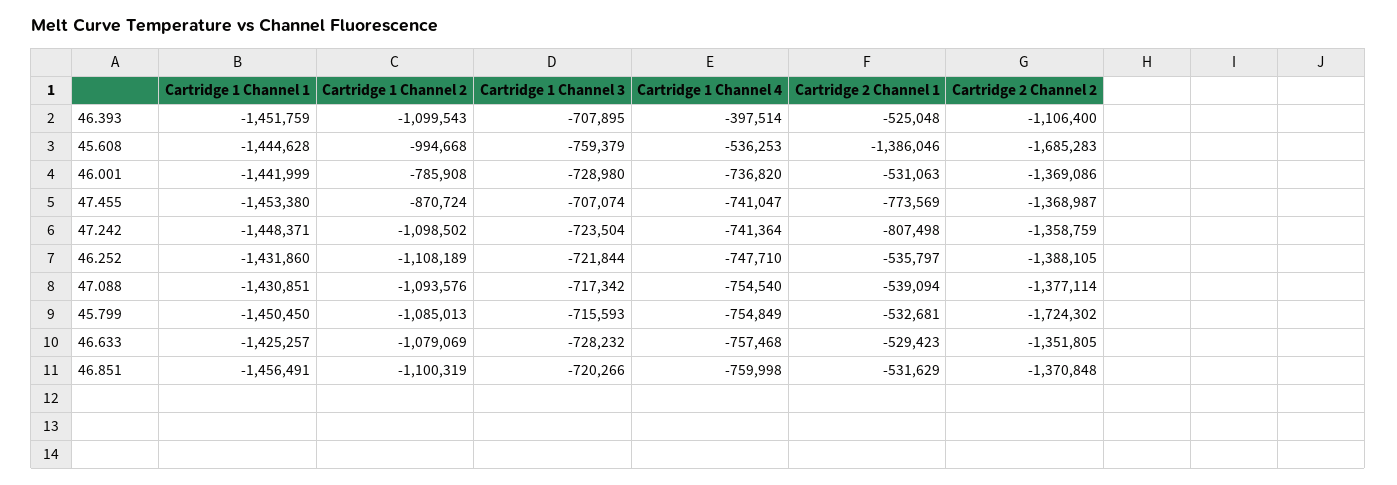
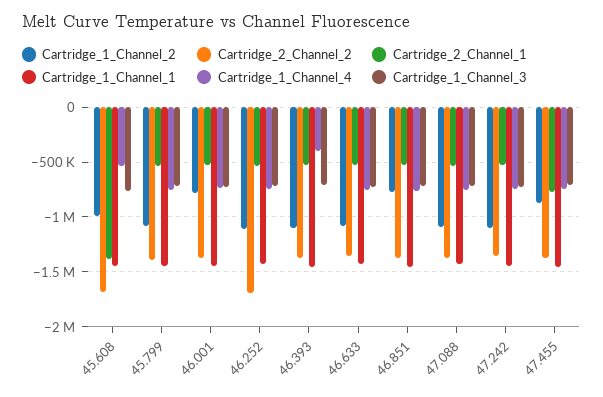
  {
    "Cartridge 1 Channel 1": {
      "46.393": -1451759,
      "45.608": -1444628,
      "46.001": -1441999,
      "47.455": -1453380,
      "47.242": -1448371,
      "46.252": -1431860,
      "47.088": -1430851,
      "45.799": -1450450,
      "46.633": -1425257,
      "46.851": -1456491
    },
    "Cartridge 1 Channel 2": {
      "46.393": -1099543,
      "45.608": -994668,
      "46.001": -785908,
      "47.455": -870724,
      "47.242": -1098502,
      "46.252": -1108189,
      "47.088": -1093576,
      "45.799": -1085013,
      "46.633": -1079069,
-     "46.851": -1100319
+     "46.851": -800000
    },
    "Cartridge 1 Channel 3": {
      "46.393": -707895,
      "45.608": -759379,
      "46.001": -728980,
      "47.455": -707074,
      "47.242": -723504,
      "46.252": -721844,
      "47.088": -717342,
      "45.799": -715593,
      "46.633": -728232,
      "46.851": -720266
    },
    "Cartridge 1 Channel 4": {
      "46.393": -397514,
      "45.608": -536253,
      "46.001": -736820,
      "47.455": -741047,
      "47.242": -741364,
      "46.252": -747710,
      "47.088": -754540,
      "45.799": -754849,
      "46.633": -757468,
      "46.851": -759998
    },
    "Cartridge 2 Channel 1": {
      "46.393": -525048,
      "45.608": -1386046,
      "46.001": -531063,
      "47.455": -773569,
-     "47.242": -807498,
+     "47.242": -500000,
      "46.252": -535797,
      "47.088": -539094,
      "45.799": -532681,
      "46.633": -529423,
      "46.851": -531629
    },
    "Cartridge 2 Channel 2": {
-     "46.393": -1106400,
+     "46.393": -1400000,
      "45.608": -1685283,
      "46.001": -1369086,
      "47.455": -1368987,
      "47.242": -1358759,
-     "46.252": -1388105,
+     "46.252": -1700000,
      "47.088": -1377114,
-     "45.799": -1724302,
+     "45.799": -1400000,
      "46.633": -1351805,
      "46.851": -1370848
    }
  }

